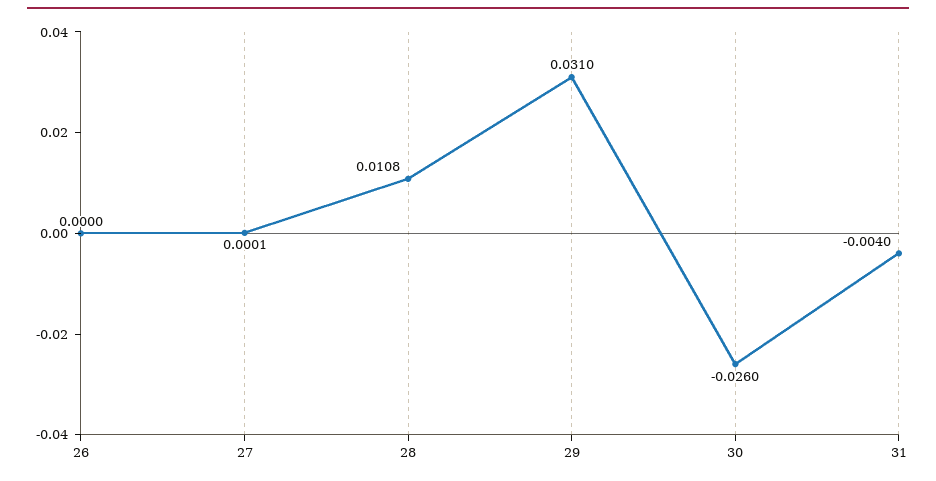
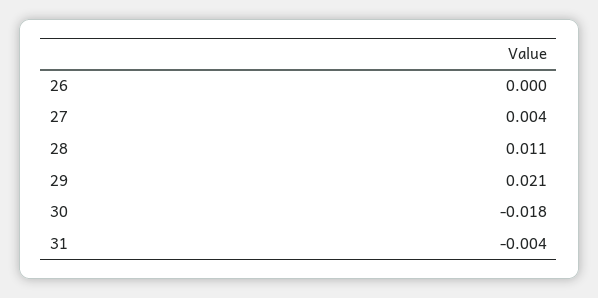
  {
    "26": 0,
-   "27": 0.0001,
+   "27": 0.004,
    "28": 0.0108,
-   "29": 0.031,
+   "29": 0.021,
-   "30": -0.026,
+   "30": -0.018,
    "31": -0.004
  }

